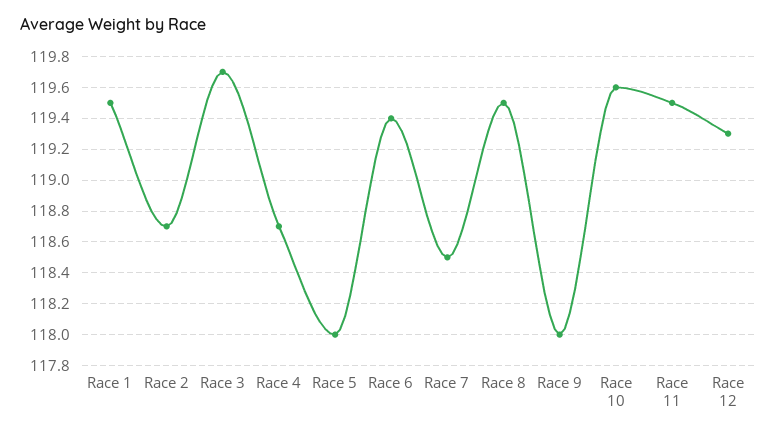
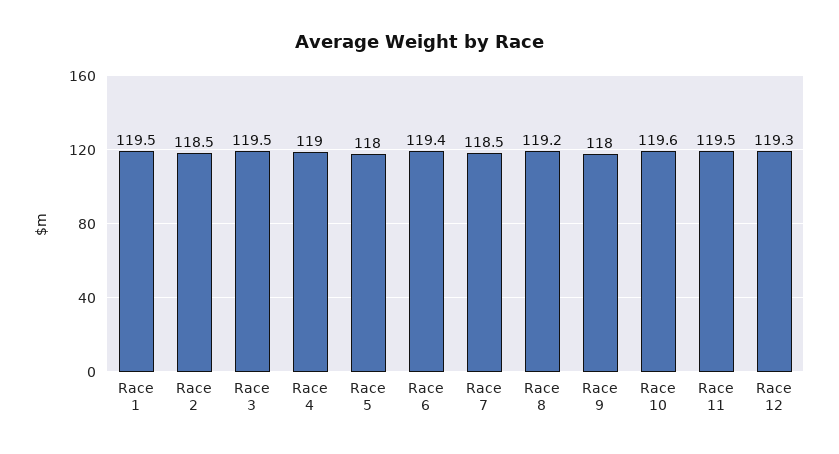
  {
    "Race 1": 119.5,
-   "Race 2": 118.7,
+   "Race 2": 118.5,
-   "Race 3": 119.7,
+   "Race 3": 119.5,
-   "Race 4": 118.7,
+   "Race 4": 119,
    "Race 5": 118,
    "Race 6": 119.4,
    "Race 7": 118.5,
-   "Race 8": 119.5,
+   "Race 8": 119.2,
    "Race 9": 118,
    "Race 10": 119.6,
    "Race 11": 119.5,
    "Race 12": 119.3
  }

